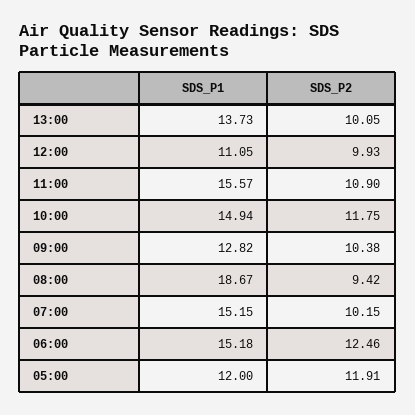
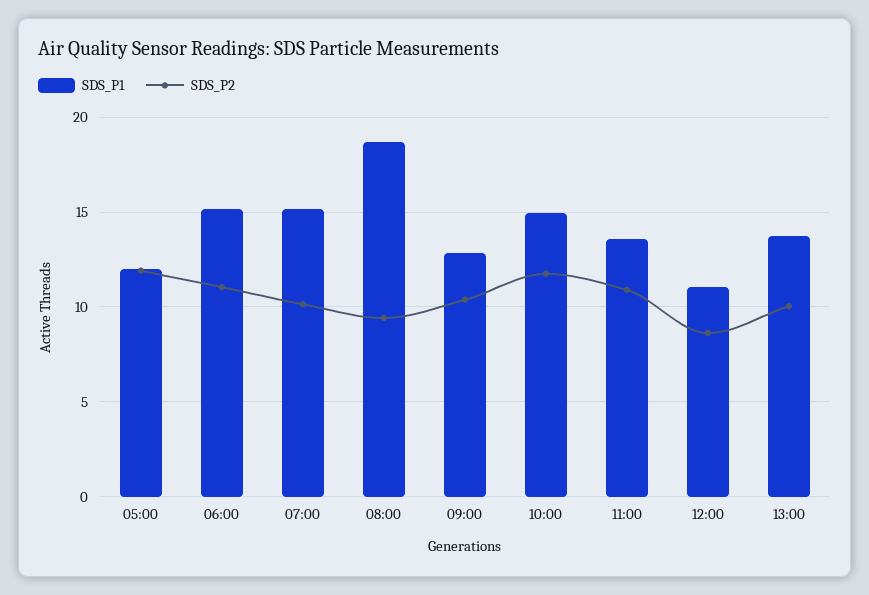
  {
    "SDS_P1": {
      "13:00": 13.73,
      "12:00": 11.05,
-     "11:00": 15.57,
+     "11:00": 13.5,
      "10:00": 14.94,
      "09:00": 12.82,
      "08:00": 18.67,
      "07:00": 15.15,
      "06:00": 15.18,
      "05:00": 12
    },
    "SDS_P2": {
      "13:00": 10.05,
-     "12:00": 9.93,
+     "12:00": 8.5,
      "11:00": 10.9,
      "10:00": 11.75,
      "09:00": 10.38,
      "08:00": 9.42,
      "07:00": 10.15,
-     "06:00": 12.46,
+     "06:00": 11,
      "05:00": 11.91
    }
  }

